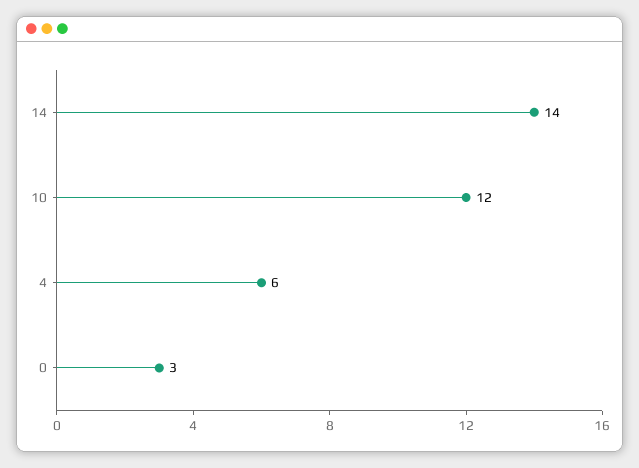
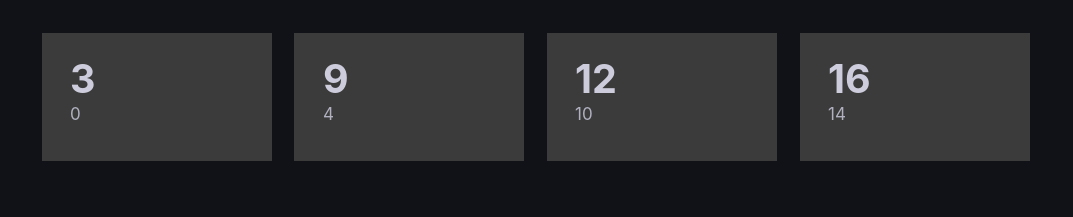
  {
-   "14": 14,
+   "14": 16,
    "10": 12,
-   "4": 6,
+   "4": 9,
    "0": 3
  }

